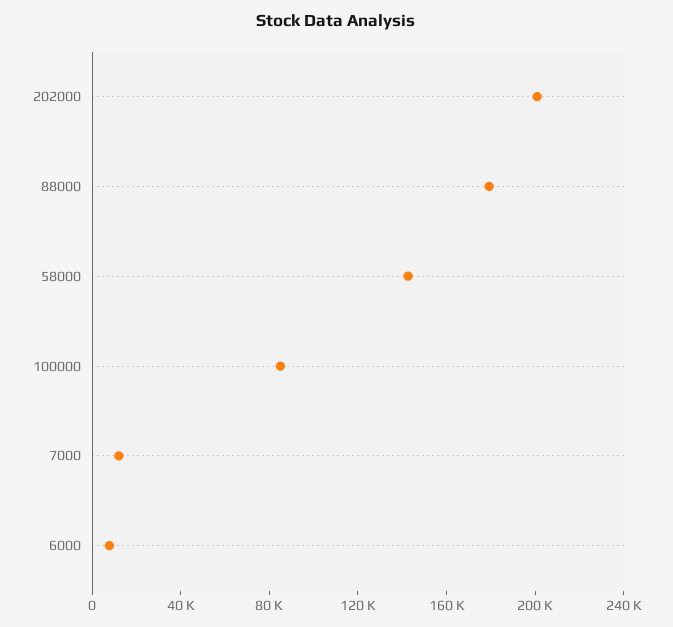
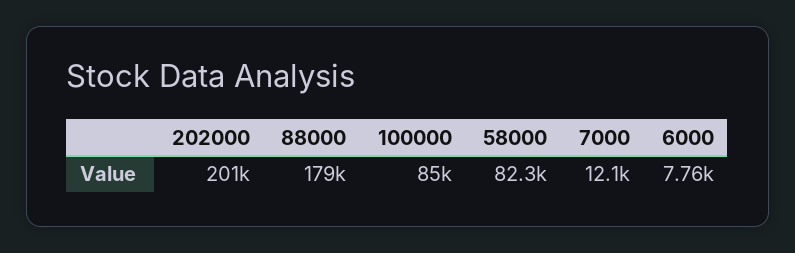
  {
    "202000": 201000,
    "88000": 179000,
-   "58000": 140000,
+   "58000": 82300,
    "100000": 85000,
    "7000": 12100,
    "6000": 7760
  }

